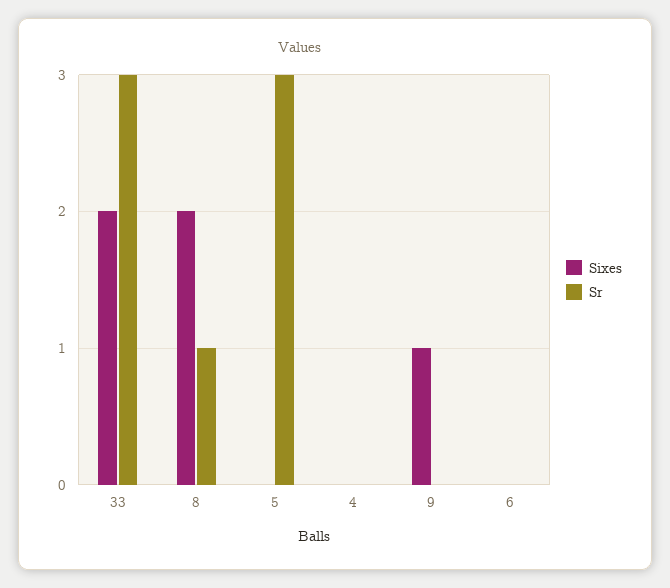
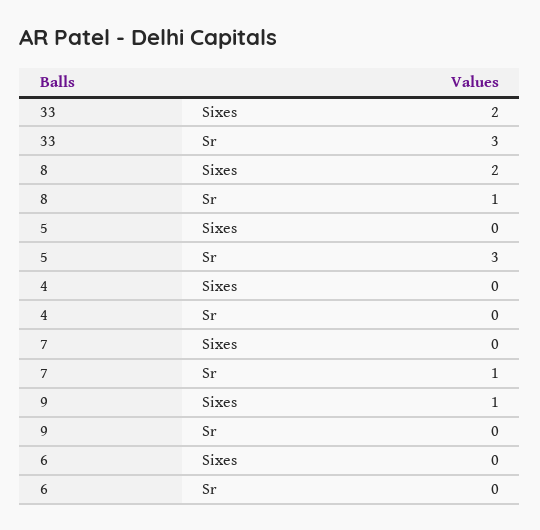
  {
    "Sixes": {
      "33": 2,
      "8": 2,
      "5": 0,
      "4": 0,
      "9": 1,
-     "6": 0
+     "6": 0,
+     "7": 0
    },
    "Sr": {
      "33": 3,
      "8": 1,
      "5": 3,
      "4": 0,
      "9": 0,
-     "6": 0
+     "6": 0,
+     "7": 1
    }
  }

